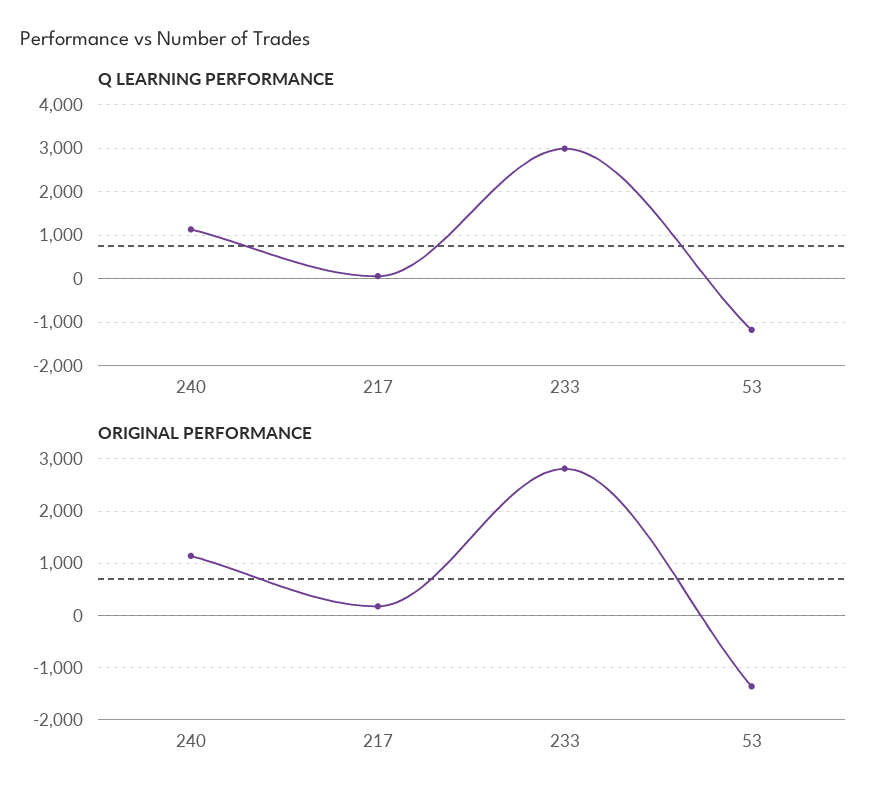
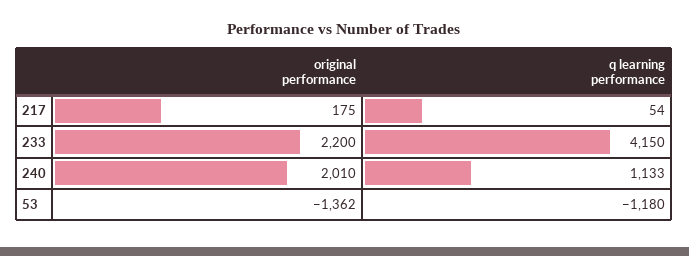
  {
    "Q LEARNING PERFORMANCE": {
      "240": 1133,
      "217": 54,
-     "233": 3000,
+     "233": 4150,
      "53": -1180
    },
    "ORIGINAL PERFORMANCE": {
-     "240": 1200,
+     "240": 2010,
      "217": 175,
-     "233": 2800,
+     "233": 2200,
      "53": -1362
    }
  }

